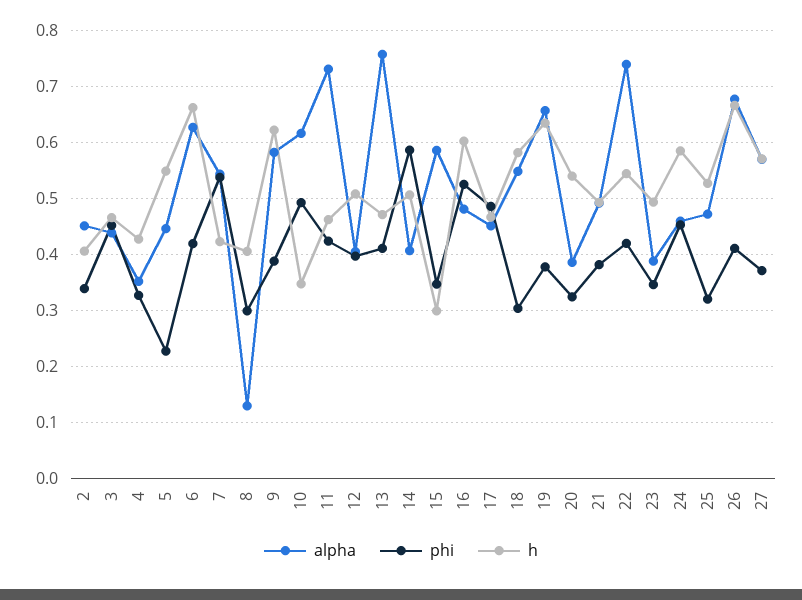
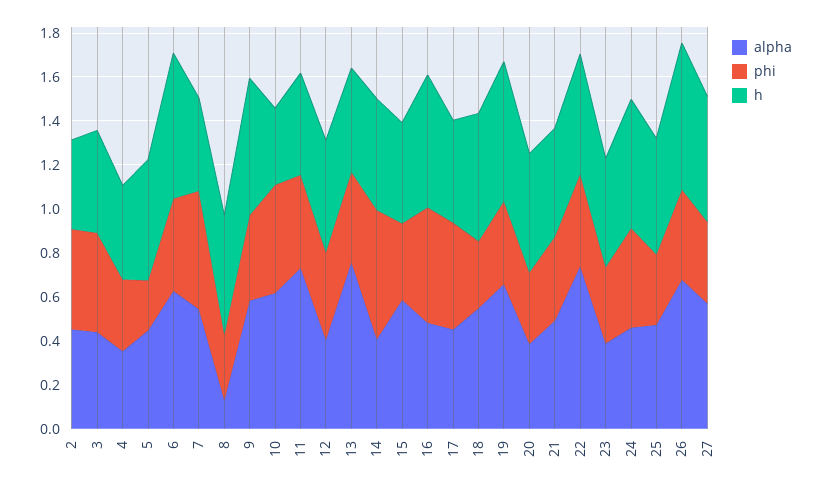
  {
    "alpha": {
      "2": 0.46,
      "3": 0.44,
      "4": 0.36,
      "5": 0.44,
      "6": 0.62,
      "7": 0.54,
      "8": 0.14,
      "9": 0.58,
      "10": 0.62,
      "11": 0.74,
      "12": 0.4,
      "13": 0.76,
      "14": 0.4,
      "15": 0.58,
      "16": 0.48,
      "17": 0.46,
      "18": 0.54,
      "19": 0.66,
      "20": 0.38,
      "21": 0.5,
      "22": 0.74,
      "23": 0.38,
      "24": 0.46,
      "25": 0.48,
      "26": 0.68,
      "27": 0.56
    },
    "phi": {
-     "2": 0.34,
+     "2": 0.45,
      "3": 0.46,
      "4": 0.32,
      "5": 0.22,
      "6": 0.42,
      "7": 0.54,
      "8": 0.3,
      "9": 0.38,
      "10": 0.5,
      "11": 0.42,
      "12": 0.4,
      "13": 0.42,
      "14": 0.58,
      "15": 0.34,
      "16": 0.52,
      "17": 0.48,
      "18": 0.3,
      "19": 0.38,
      "20": 0.32,
      "21": 0.38,
      "22": 0.42,
      "23": 0.34,
      "24": 0.46,
      "25": 0.32,
      "26": 0.42,
      "27": 0.38
    },
    "h": {
      "2": 0.4,
      "3": 0.46,
      "4": 0.42,
      "5": 0.54,
      "6": 0.66,
      "7": 0.42,
-     "8": 0.4,
+     "8": 0.55,
      "9": 0.62,
      "10": 0.34,
      "11": 0.46,
      "12": 0.5,
      "13": 0.48,
      "14": 0.5,
-     "15": 0.3,
+     "15": 0.45,
      "16": 0.6,
      "17": 0.46,
      "18": 0.58,
      "19": 0.64,
      "20": 0.54,
      "21": 0.5,
      "22": 0.54,
      "23": 0.5,
      "24": 0.58,
      "25": 0.52,
      "26": 0.66,
      "27": 0.58
    }
  }

